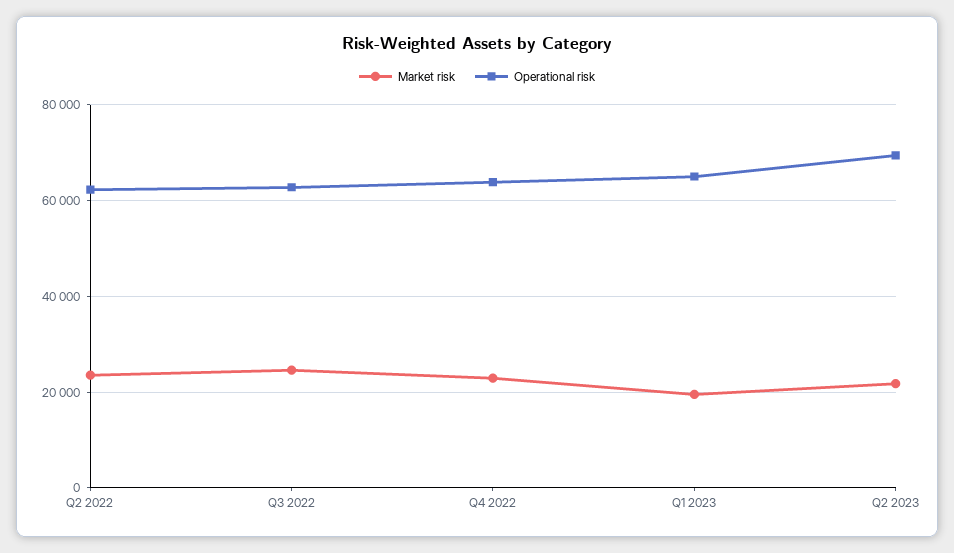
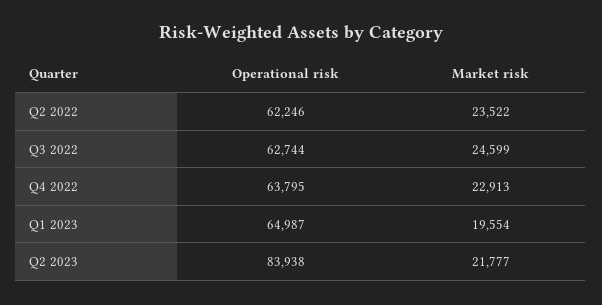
  {
    "Market risk": {
      "Q2 2022": 23522,
      "Q3 2022": 24599,
      "Q4 2022": 22913,
      "Q1 2023": 19554,
      "Q2 2023": 21777
    },
    "Operational risk": {
      "Q2 2022": 62246,
      "Q3 2022": 62744,
      "Q4 2022": 63795,
      "Q1 2023": 64987,
-     "Q2 2023": 70000
+     "Q2 2023": 83938
    }
  }

